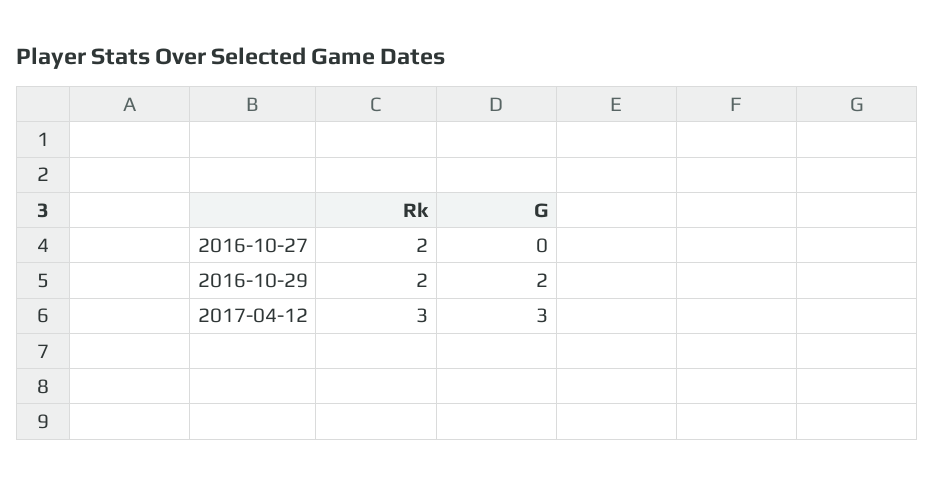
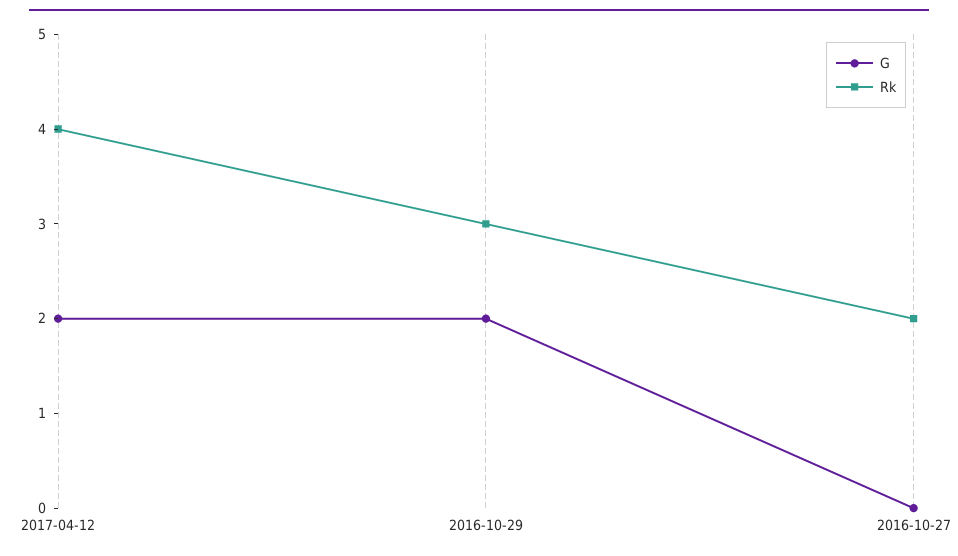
  {
    "Rk": {
      "2016-10-27": 2,
-     "2016-10-29": 2,
+     "2016-10-29": 3,
-     "2017-04-12": 3
+     "2017-04-12": 4
    },
    "G": {
      "2016-10-27": 0,
      "2016-10-29": 2,
-     "2017-04-12": 3
+     "2017-04-12": 2
    }
  }

